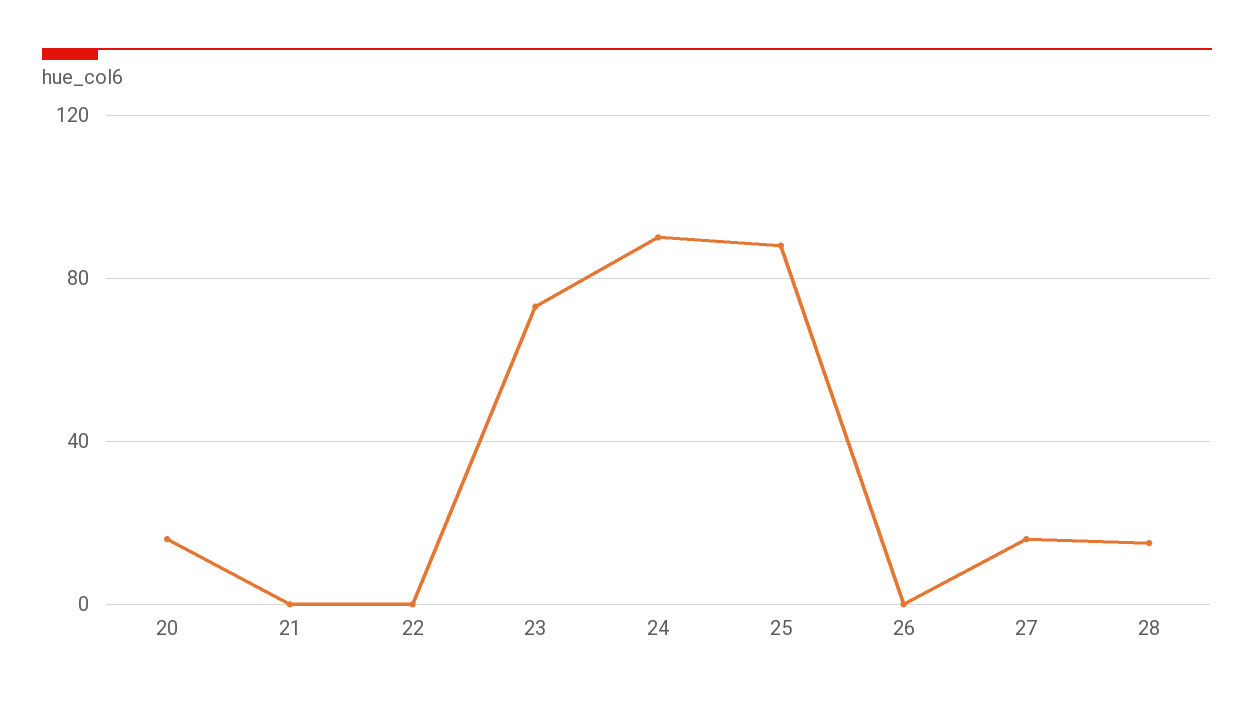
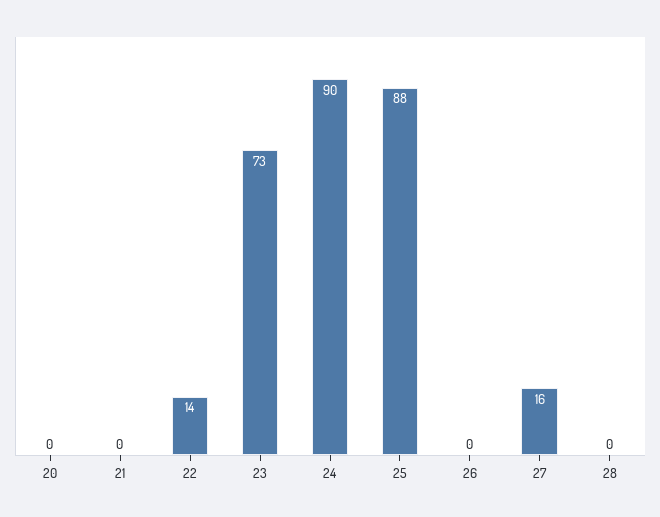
  {
-   "20": 15,
+   "20": 0,
    "21": 0,
-   "22": 0,
+   "22": 14,
    "23": 73,
    "24": 90,
    "25": 88,
    "26": 0,
    "27": 16,
-   "28": 15
+   "28": 0
  }

